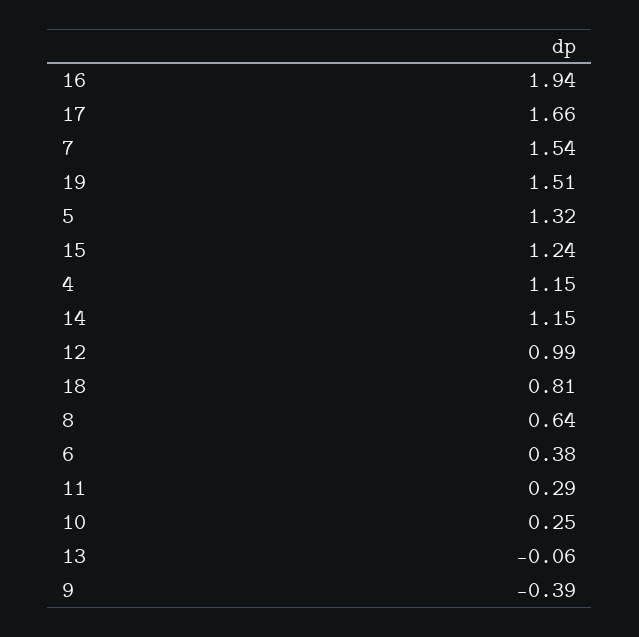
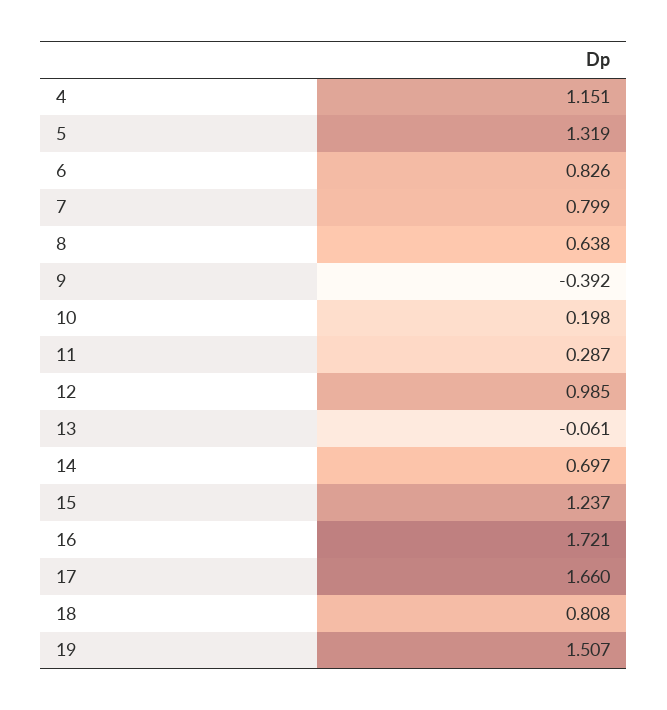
  {
-   "16": 1.94,
+   "16": 1.721,
    "17": 1.66,
-   "7": 1.54,
+   "7": 0.799,
    "19": 1.507,
    "5": 1.319,
    "15": 1.237,
    "4": 1.151,
-   "14": 1.15,
+   "14": 0.697,
    "12": 0.985,
    "18": 0.808,
    "8": 0.638,
-   "6": 0.38,
+   "6": 0.826,
    "11": 0.287,
-   "10": 0.25,
+   "10": 0.198,
    "13": -0.061,
    "9": -0.392
  }

